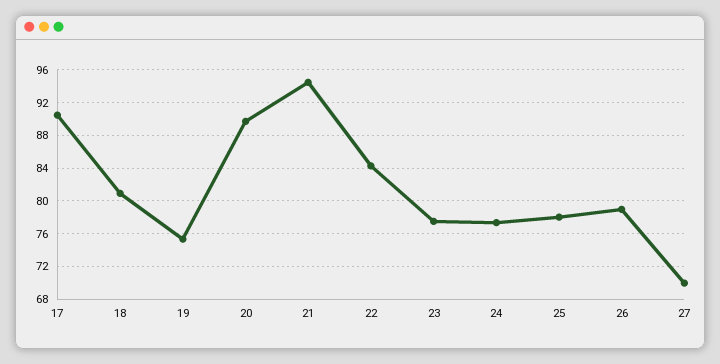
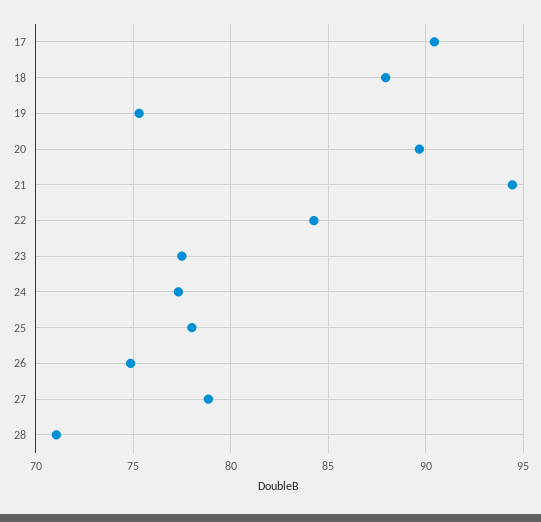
  {
    "17": 90.5,
-   "18": 81,
+   "18": 88,
    "19": 75.5,
    "20": 89.5,
    "21": 94.5,
    "22": 84.5,
    "23": 77.5,
    "24": 77.5,
    "25": 78,
-   "26": 79,
+   "26": 75,
-   "27": 70
+   "27": 79,
+   "28": 71
  }

